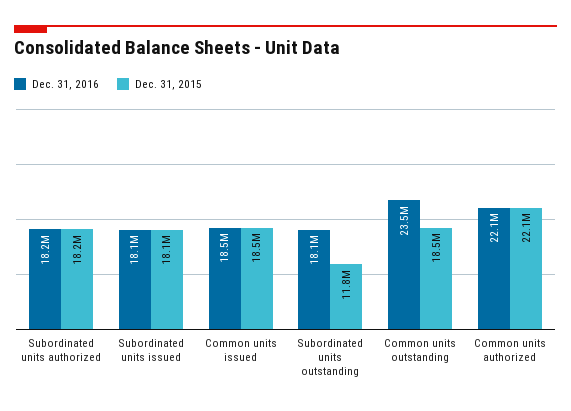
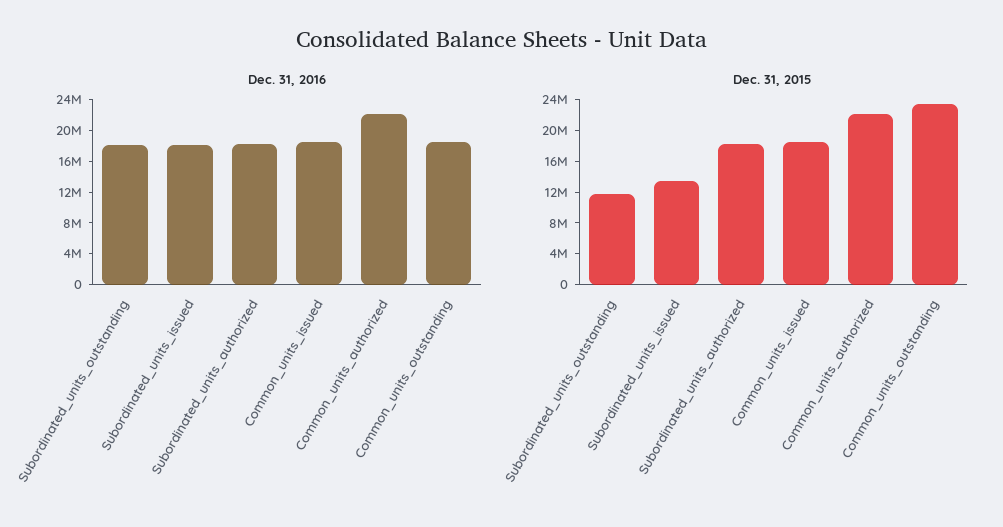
  {
    "Dec. 31, 2016": {
      "Subordinated units authorized": 18200000,
      "Subordinated units issued": 18100000,
      "Common units issued": 18500000,
      "Subordinated units outstanding": 18100000,
-     "Common units outstanding": 23500000,
+     "Common units outstanding": 18000000,
      "Common units authorized": 22100000
    },
    "Dec. 31, 2015": {
      "Subordinated units authorized": 18200000,
-     "Subordinated units issued": 18100000,
+     "Subordinated units issued": 14000000,
      "Common units issued": 18500000,
      "Subordinated units outstanding": 11800000,
-     "Common units outstanding": 18500000,
+     "Common units outstanding": 24000000,
      "Common units authorized": 22100000
    }
  }

